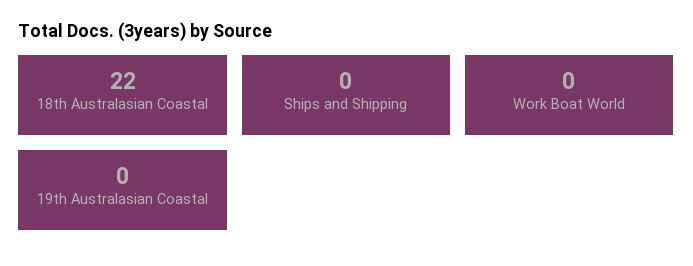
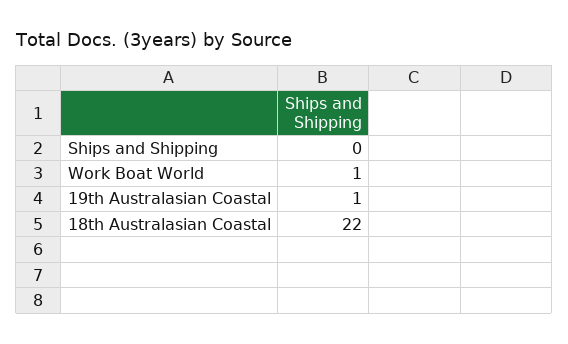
  {
    "18th Australasian Coastal": 22,
    "Ships and Shipping": 0,
-   "Work Boat World": 0,
+   "Work Boat World": 1,
-   "19th Australasian Coastal": 0
+   "19th Australasian Coastal": 1
  }

